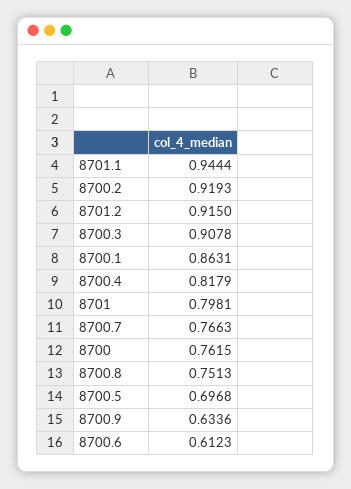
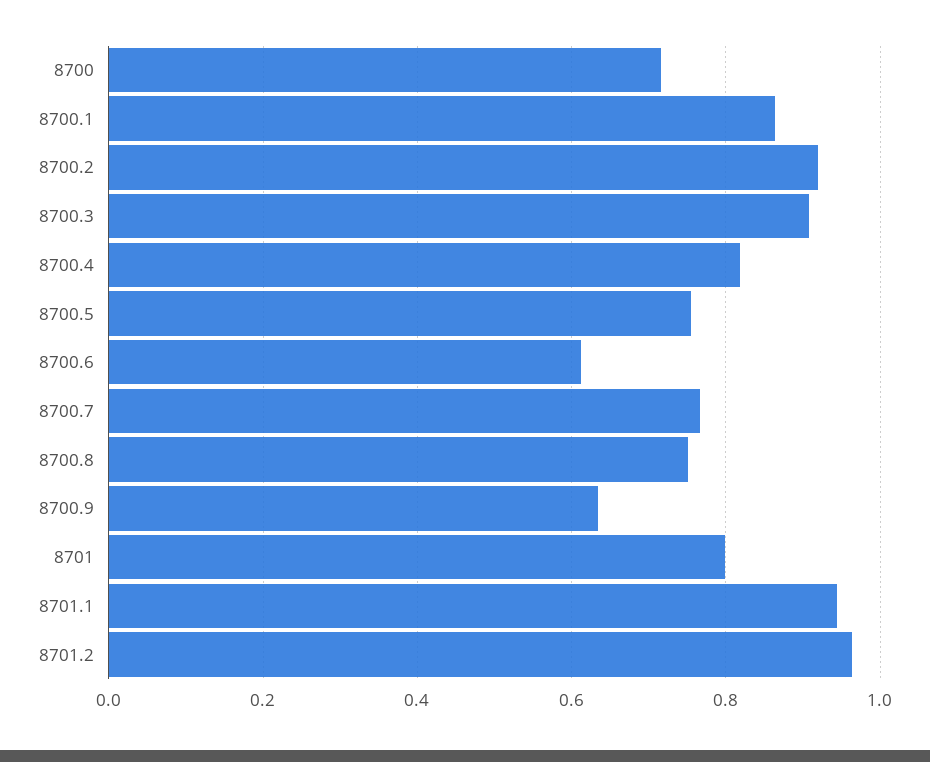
  {
    "8701.1": 0.9444,
    "8700.2": 0.9193,
-   "8701.2": 0.915,
+   "8701.2": 0.96,
    "8700.3": 0.9078,
    "8700.1": 0.8631,
    "8700.4": 0.8179,
    "8701": 0.7981,
    "8700.7": 0.7663,
-   "8700": 0.7615,
+   "8700": 0.72,
    "8700.8": 0.7513,
-   "8700.5": 0.6968,
+   "8700.5": 0.76,
    "8700.9": 0.6336,
    "8700.6": 0.6123
  }

